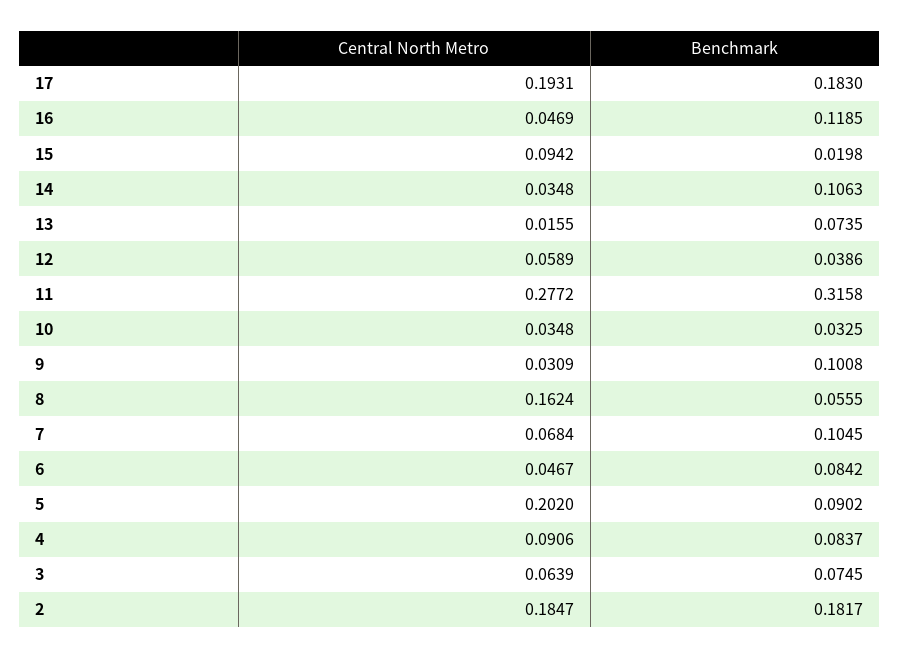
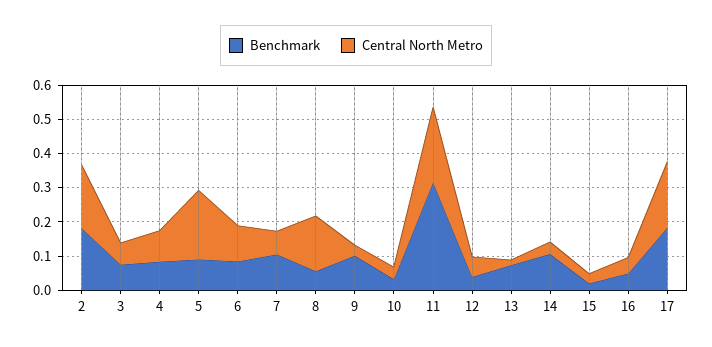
  {
    "Central North Metro": {
      "17": 0.1931,
      "16": 0.0469,
-     "15": 0.0942,
+     "15": 0.025,
      "14": 0.0348,
      "13": 0.0155,
      "12": 0.0589,
-     "11": 0.2772,
+     "11": 0.225,
      "10": 0.0348,
      "9": 0.0309,
      "8": 0.1624,
      "7": 0.0684,
-     "6": 0.0467,
+     "6": 0.1,
      "5": 0.202,
      "4": 0.0906,
      "3": 0.0639,
      "2": 0.1847
    },
    "Benchmark": {
      "17": 0.183,
-     "16": 0.1185,
+     "16": 0.05,
      "15": 0.0198,
      "14": 0.1063,
      "13": 0.0735,
      "12": 0.0386,
      "11": 0.3158,
      "10": 0.0325,
      "9": 0.1008,
      "8": 0.0555,
      "7": 0.1045,
      "6": 0.0842,
      "5": 0.0902,
      "4": 0.0837,
      "3": 0.0745,
      "2": 0.1817
    }
  }

